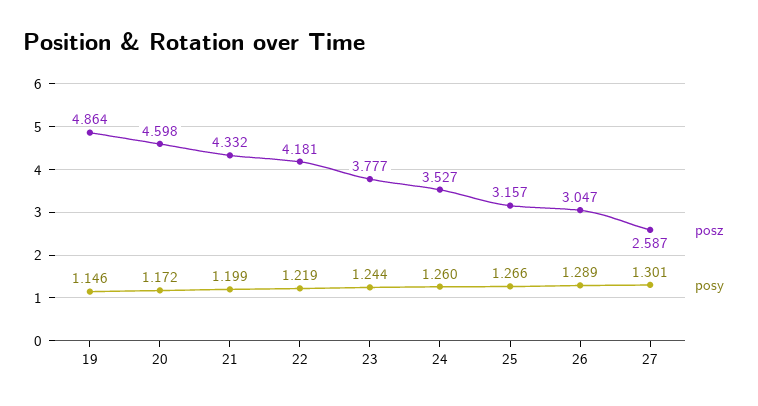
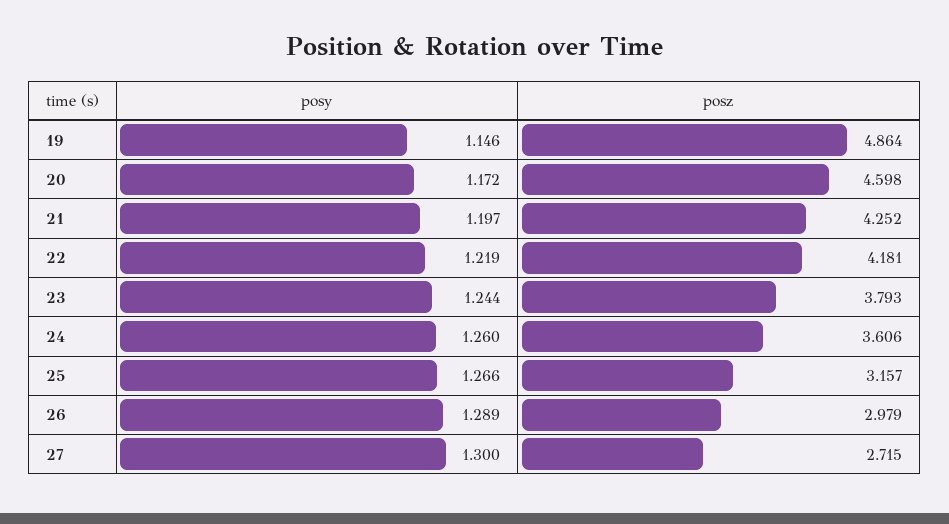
  {
    "posz": {
      "19": 4.864,
      "20": 4.598,
-     "21": 4.332,
+     "21": 4.252,
      "22": 4.181,
-     "23": 3.777,
+     "23": 3.793,
-     "24": 3.527,
+     "24": 3.606,
      "25": 3.157,
-     "26": 3.047,
+     "26": 2.979,
-     "27": 2.587
+     "27": 2.715
    },
    "posy": {
      "19": 1.146,
      "20": 1.172,
-     "21": 1.199,
+     "21": 1.197,
      "22": 1.219,
      "23": 1.244,
      "24": 1.26,
      "25": 1.266,
      "26": 1.289,
-     "27": 1.301
+     "27": 1.3
    }
  }

